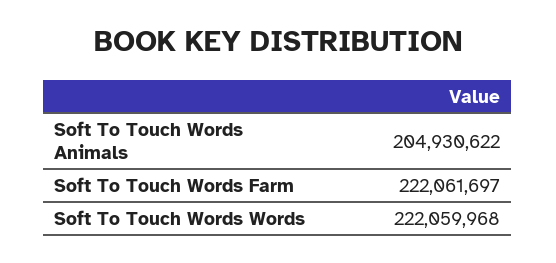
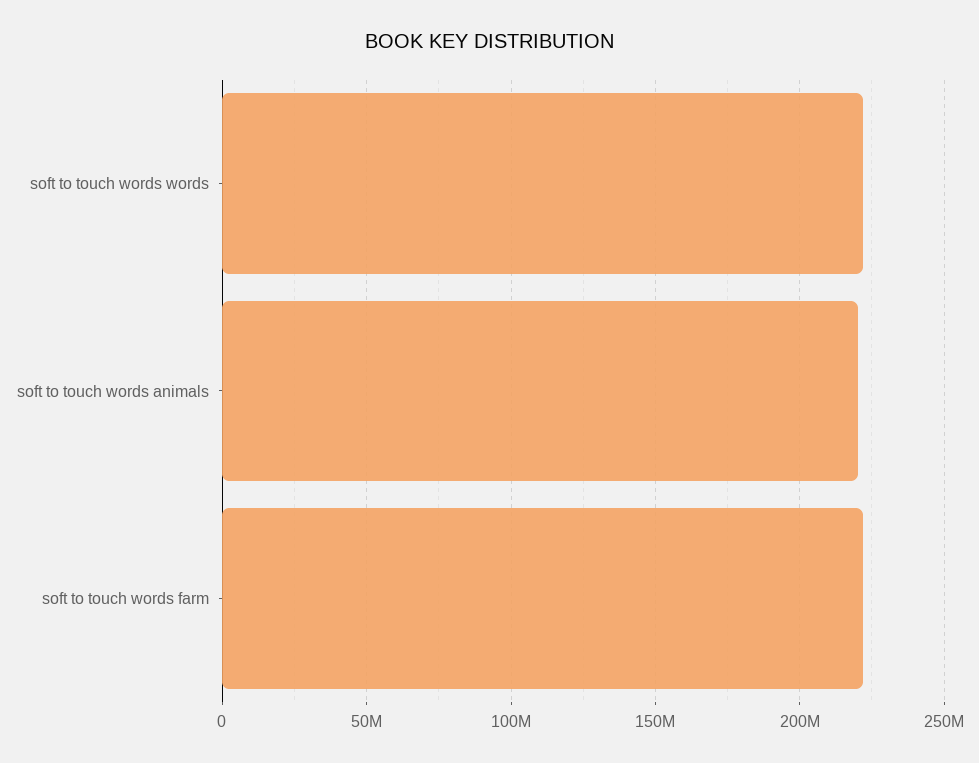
  {
-   "Soft To Touch Words Animals": 204930622,
+   "Soft To Touch Words Animals": 220000000,
    "Soft To Touch Words Farm": 222061697,
    "Soft To Touch Words Words": 222059968
  }

